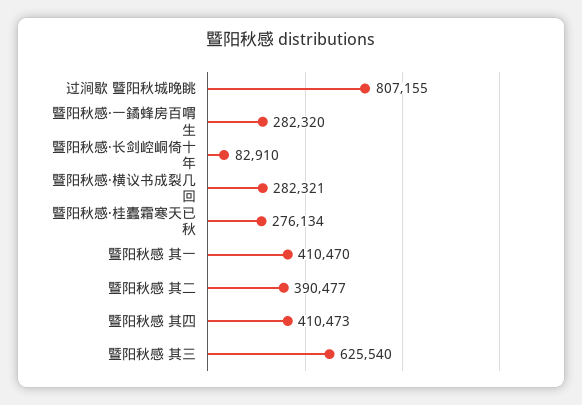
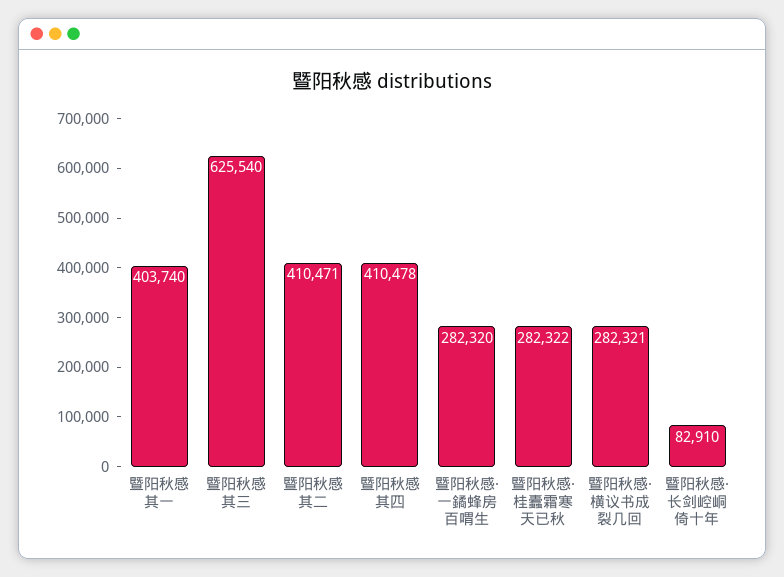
  {
-   "过涧歇 暨阳秋城晚眺": 807155,
    "暨阳秋感·一鐍蜂房百喟生": 282320,
    "暨阳秋感·长剑崆峒倚十年": 82910,
    "暨阳秋感·横议书成裂几回": 282321,
-   "暨阳秋感·桂蠹霜寒天已秋": 276134,
+   "暨阳秋感·桂蠹霜寒天已秋": 282322,
-   "暨阳秋感 其一": 410470,
+   "暨阳秋感 其一": 403740,
-   "暨阳秋感 其二": 390477,
+   "暨阳秋感 其二": 410471,
-   "暨阳秋感 其四": 410473,
+   "暨阳秋感 其四": 410478,
    "暨阳秋感 其三": 625540
  }

